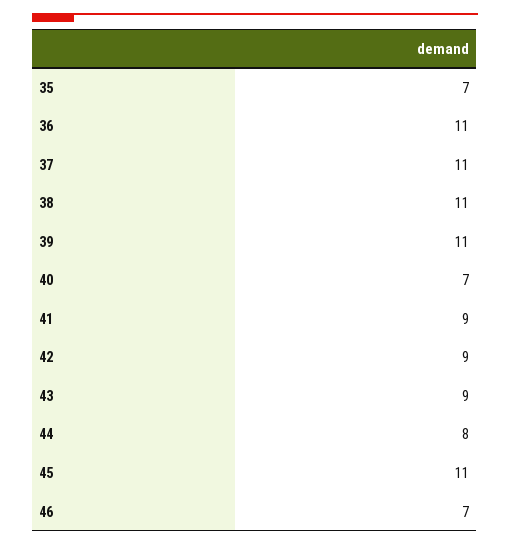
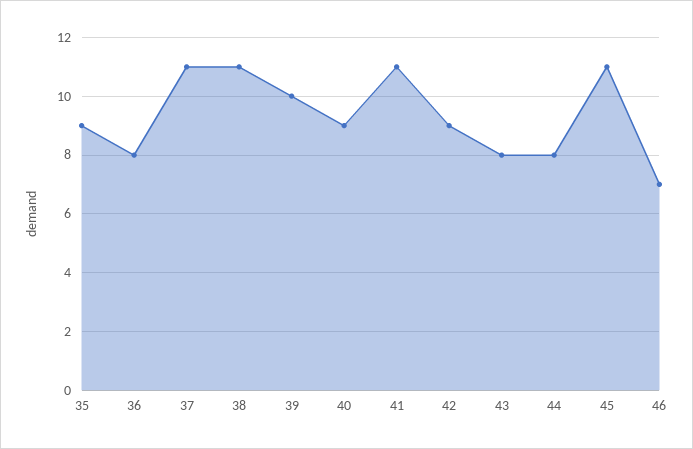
  {
-   "35": 7,
+   "35": 9,
-   "36": 11,
+   "36": 8,
    "37": 11,
    "38": 11,
-   "39": 11,
+   "39": 10,
-   "40": 7,
+   "40": 9,
-   "41": 9,
+   "41": 11,
    "42": 9,
-   "43": 9,
+   "43": 8,
    "44": 8,
    "45": 11,
    "46": 7
  }

